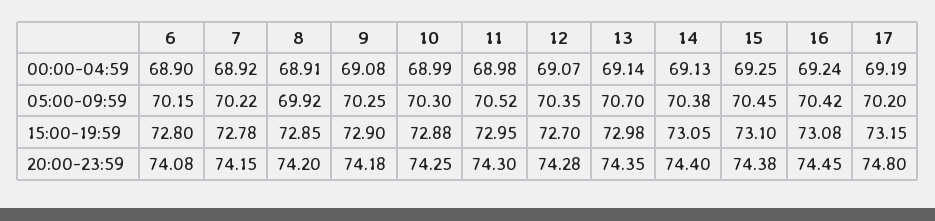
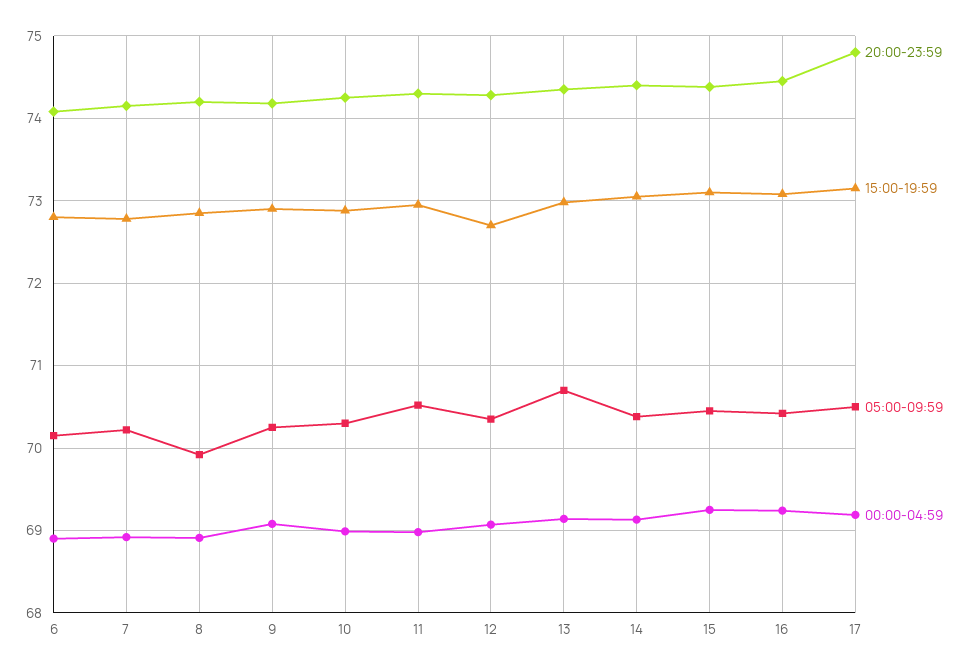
  {
    "00:00-04:59": {
      "6": 68.9,
      "7": 68.92,
      "8": 68.91,
      "9": 69.08,
      "10": 68.99,
      "11": 68.98,
      "12": 69.07,
      "13": 69.14,
      "14": 69.13,
      "15": 69.25,
      "16": 69.24,
      "17": 69.19
    },
    "05:00-09:59": {
      "6": 70.15,
      "7": 70.22,
      "8": 69.92,
      "9": 70.25,
      "10": 70.3,
      "11": 70.52,
      "12": 70.35,
      "13": 70.7,
      "14": 70.38,
      "15": 70.45,
      "16": 70.42,
-     "17": 70.2
+     "17": 70.5
    },
    "15:00-19:59": {
      "6": 72.8,
      "7": 72.78,
      "8": 72.85,
      "9": 72.9,
      "10": 72.88,
      "11": 72.95,
      "12": 72.7,
      "13": 72.98,
      "14": 73.05,
      "15": 73.1,
      "16": 73.08,
      "17": 73.15
    },
    "20:00-23:59": {
      "6": 74.08,
      "7": 74.15,
      "8": 74.2,
      "9": 74.18,
      "10": 74.25,
      "11": 74.3,
      "12": 74.28,
      "13": 74.35,
      "14": 74.4,
      "15": 74.38,
      "16": 74.45,
      "17": 74.8
    }
  }

